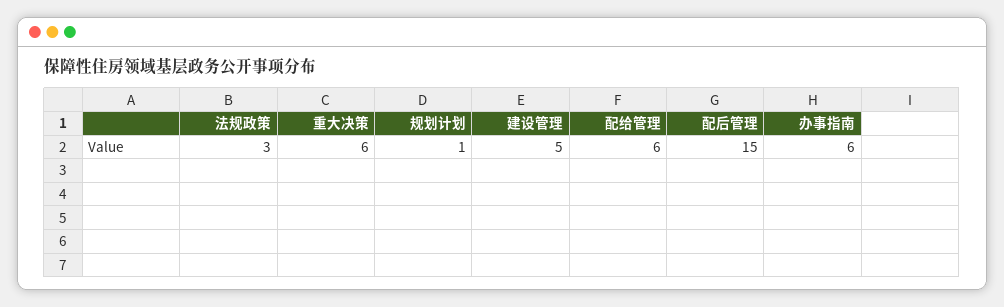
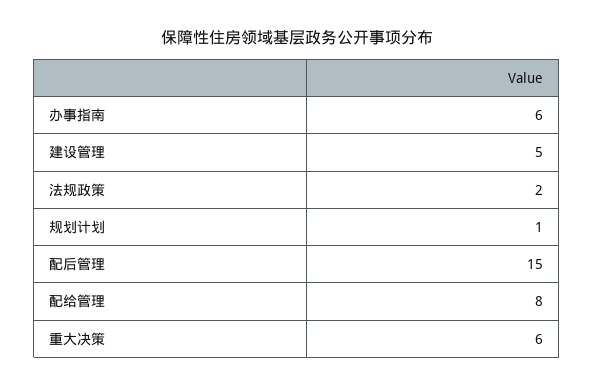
  {
-   "法规政策": 3,
+   "法规政策": 2,
    "重大决策": 6,
    "规划计划": 1,
    "建设管理": 5,
-   "配给管理": 6,
+   "配给管理": 8,
    "配后管理": 15,
    "办事指南": 6
  }

